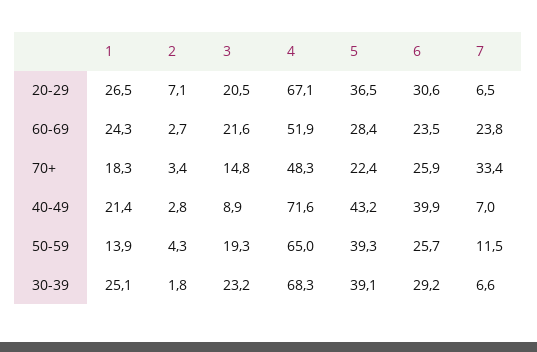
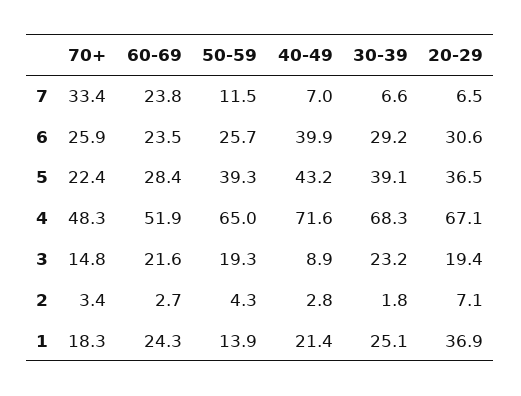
  {
    "1": {
-     "20-29": 26.5,
+     "20-29": 36.9,
      "60-69": 24.3,
      "70+": 18.3,
      "40-49": 21.4,
      "50-59": 13.9,
      "30-39": 25.1
    },
    "2": {
      "20-29": 7.1,
      "60-69": 2.7,
      "70+": 3.4,
      "40-49": 2.8,
      "50-59": 4.3,
      "30-39": 1.8
    },
    "3": {
-     "20-29": 20.5,
+     "20-29": 19.4,
      "60-69": 21.6,
      "70+": 14.8,
      "40-49": 8.9,
      "50-59": 19.3,
      "30-39": 23.2
    },
    "4": {
      "20-29": 67.1,
      "60-69": 51.9,
      "70+": 48.3,
      "40-49": 71.6,
      "50-59": 65,
      "30-39": 68.3
    },
    "5": {
      "20-29": 36.5,
      "60-69": 28.4,
      "70+": 22.4,
      "40-49": 43.2,
      "50-59": 39.3,
      "30-39": 39.1
    },
    "6": {
      "20-29": 30.6,
      "60-69": 23.5,
      "70+": 25.9,
      "40-49": 39.9,
      "50-59": 25.7,
      "30-39": 29.2
    },
    "7": {
      "20-29": 6.5,
      "60-69": 23.8,
      "70+": 33.4,
      "40-49": 7,
      "50-59": 11.5,
      "30-39": 6.6
    }
  }

